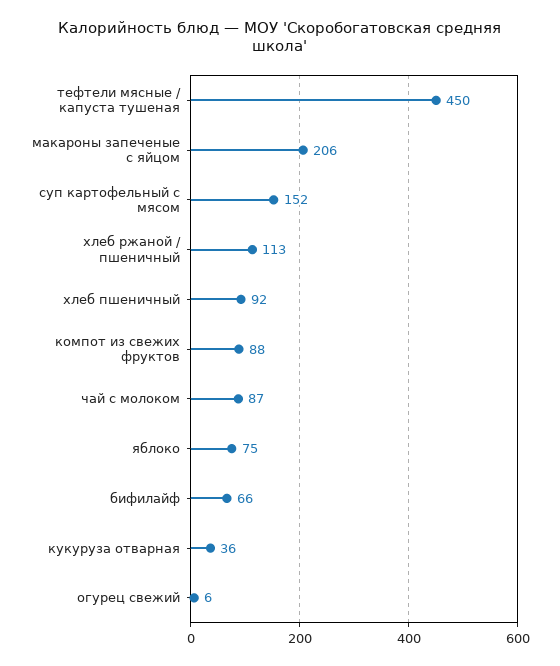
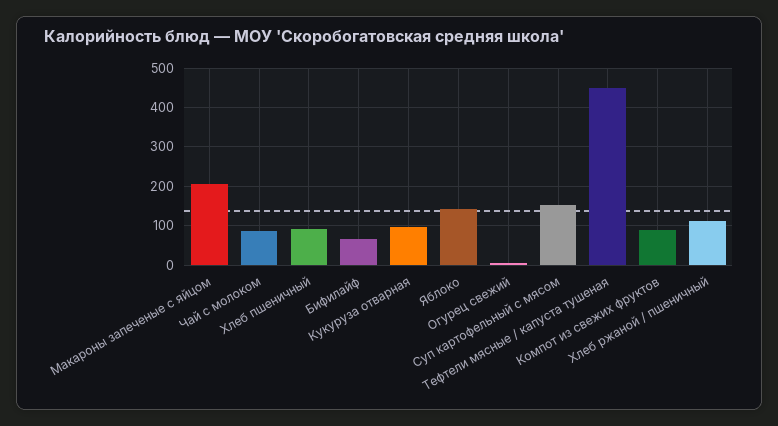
  {
    "тефтели мясные / капуста тушеная": 450,
    "макароны запеченые с яйцом": 206,
    "суп картофельный с мясом": 152,
    "хлеб ржаной / пшеничный": 113,
    "хлеб пшеничный": 92,
    "компот из свежих фруктов": 88,
    "чай с молоком": 87,
-   "яблоко": 75,
+   "яблоко": 140,
    "бифилайф": 66,
-   "кукуруза отварная": 36,
+   "кукуруза отварная": 100,
    "огурец свежий": 6
  }

